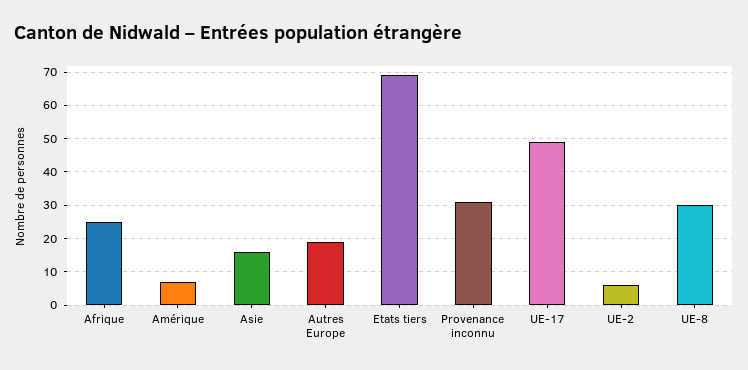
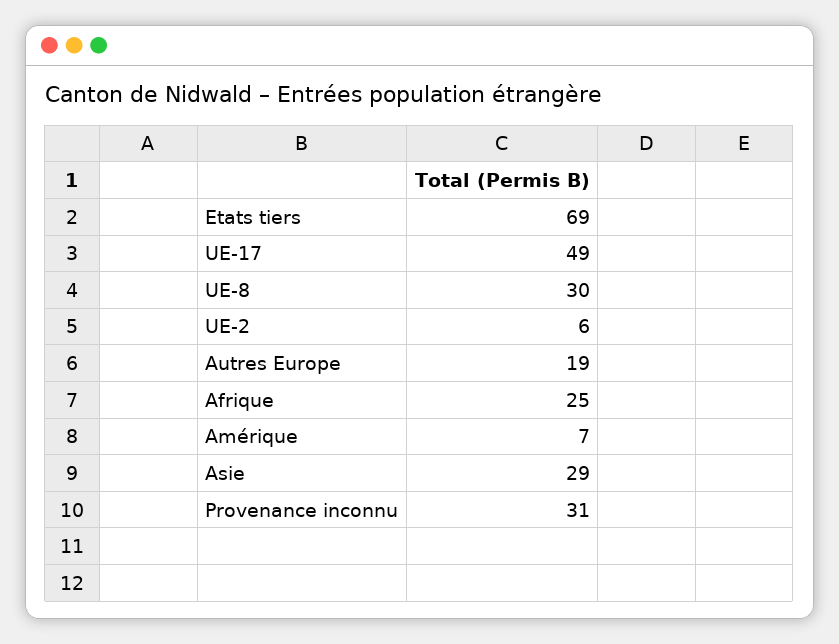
  {
    "Afrique": 25,
    "Amérique": 7,
-   "Asie": 15,
+   "Asie": 29,
    "Autres Europe": 19,
    "Etats tiers": 69,
    "Provenance inconnu": 31,
    "UE-17": 49,
    "UE-2": 6,
    "UE-8": 30
  }

